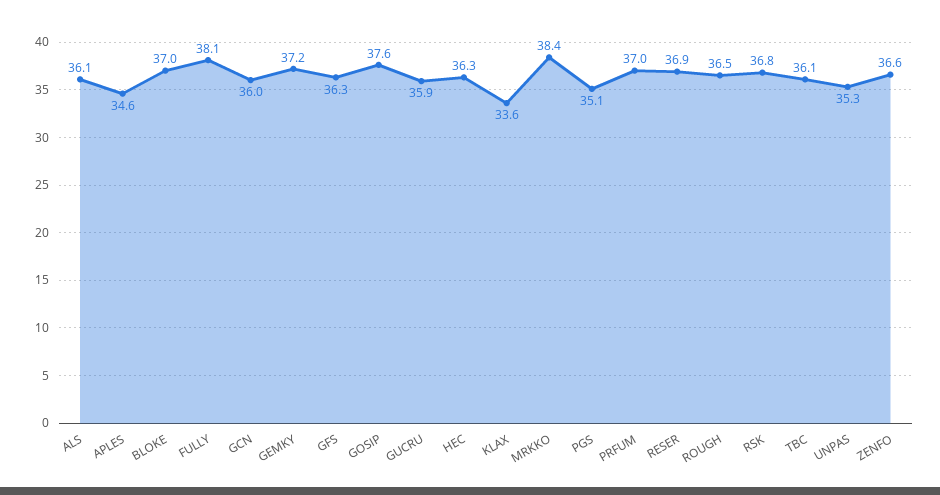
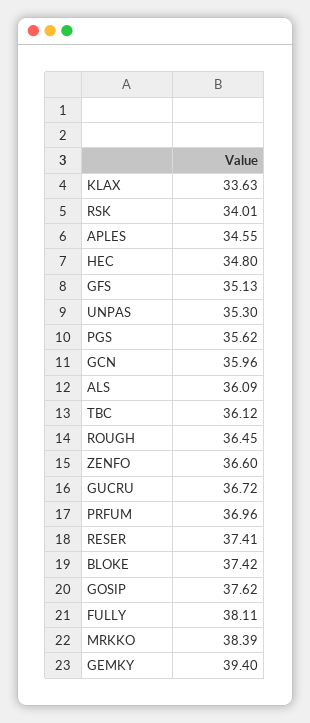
  {
    "ALS": 36.09,
    "APLES": 34.55,
-   "BLOKE": 37,
+   "BLOKE": 37.42,
    "FULLY": 38.11,
    "GCN": 35.96,
-   "GEMKY": 37.2,
+   "GEMKY": 39.4,
-   "GFS": 36.3,
+   "GFS": 35.13,
    "GOSIP": 37.62,
-   "GUCRU": 35.9,
+   "GUCRU": 36.72,
-   "HEC": 36.3,
+   "HEC": 34.8,
    "KLAX": 33.63,
    "MRKKO": 38.39,
-   "PGS": 35.1,
+   "PGS": 35.62,
    "PRFUM": 36.96,
-   "RESER": 36.9,
+   "RESER": 37.41,
    "ROUGH": 36.45,
-   "RSK": 36.8,
+   "RSK": 34.01,
    "TBC": 36.12,
    "UNPAS": 35.3,
    "ZENFO": 36.6
  }

